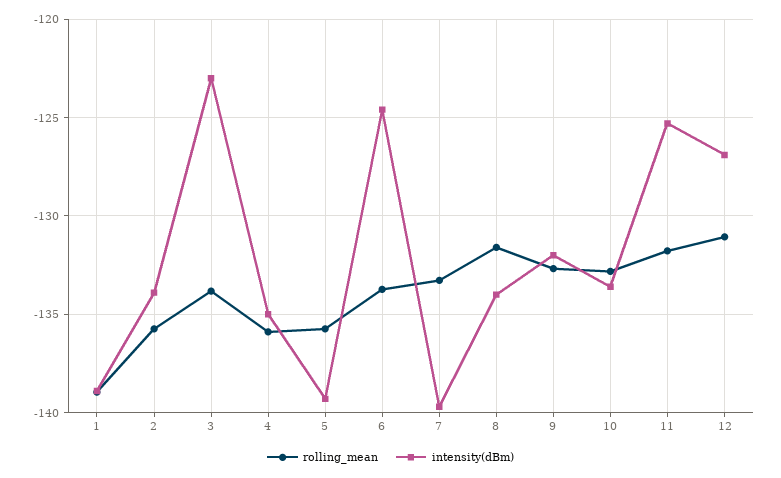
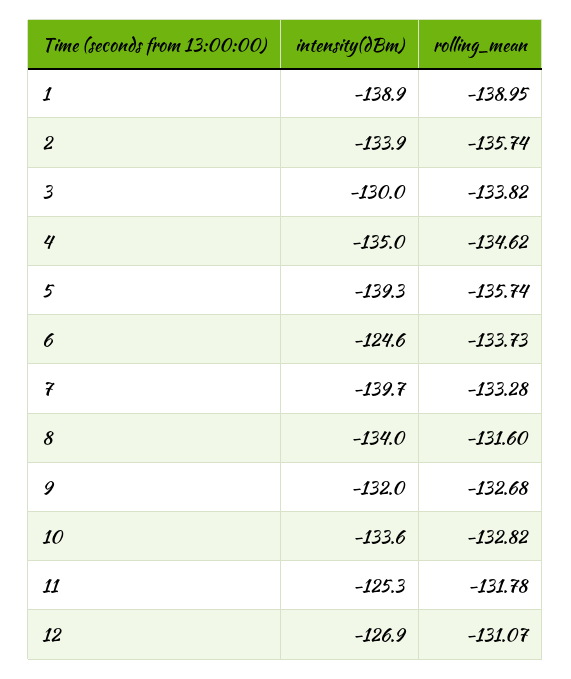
  {
    "rolling_mean": {
      "1": -138.95,
      "2": -135.74,
      "3": -133.82,
-     "4": -136,
+     "4": -134.62,
      "5": -135.74,
      "6": -133.73,
      "7": -133.28,
      "8": -131.6,
      "9": -132.68,
      "10": -132.82,
      "11": -131.78,
      "12": -131.07
    },
    "intensity(dBm)": {
      "1": -138.9,
      "2": -133.9,
-     "3": -123,
+     "3": -130,
      "4": -135,
      "5": -139.3,
      "6": -124.6,
      "7": -139.7,
      "8": -134,
      "9": -132,
      "10": -133.6,
      "11": -125.3,
      "12": -126.9
    }
  }

